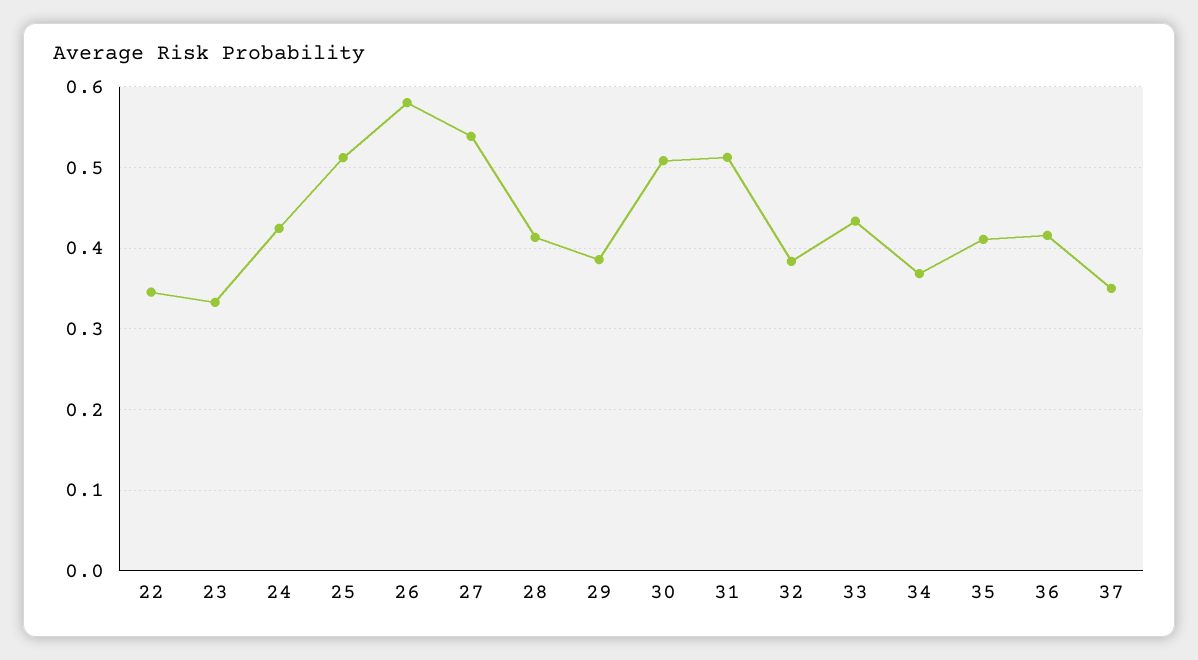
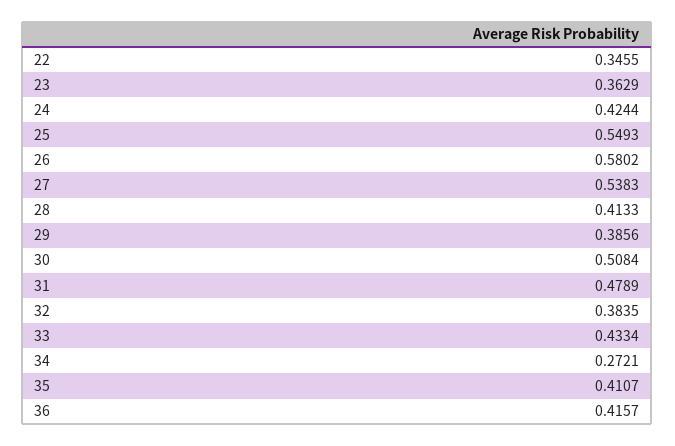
  {
    "22": 0.3455,
-   "23": 0.33,
+   "23": 0.3629,
    "24": 0.4244,
-   "25": 0.51,
+   "25": 0.5493,
    "26": 0.5802,
    "27": 0.5383,
    "28": 0.4133,
    "29": 0.3856,
    "30": 0.5084,
-   "31": 0.51,
+   "31": 0.4789,
    "32": 0.3835,
    "33": 0.4334,
-   "34": 0.37,
+   "34": 0.2721,
    "35": 0.4107,
-   "36": 0.4157,
+   "36": 0.4157
-   "37": 0.35
  }

